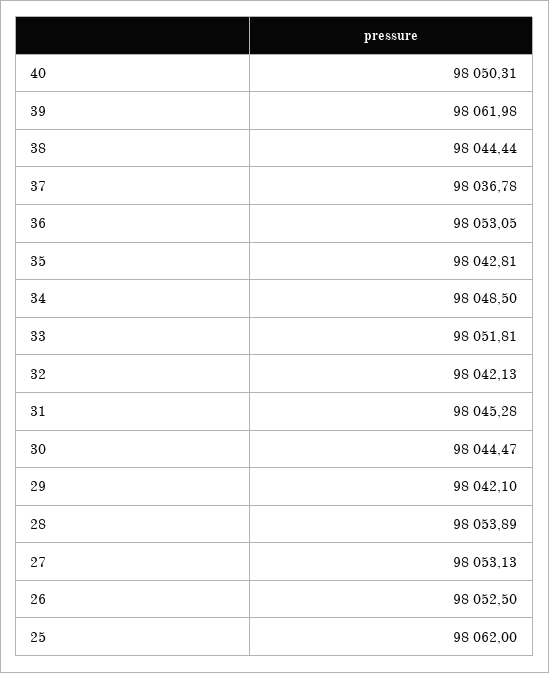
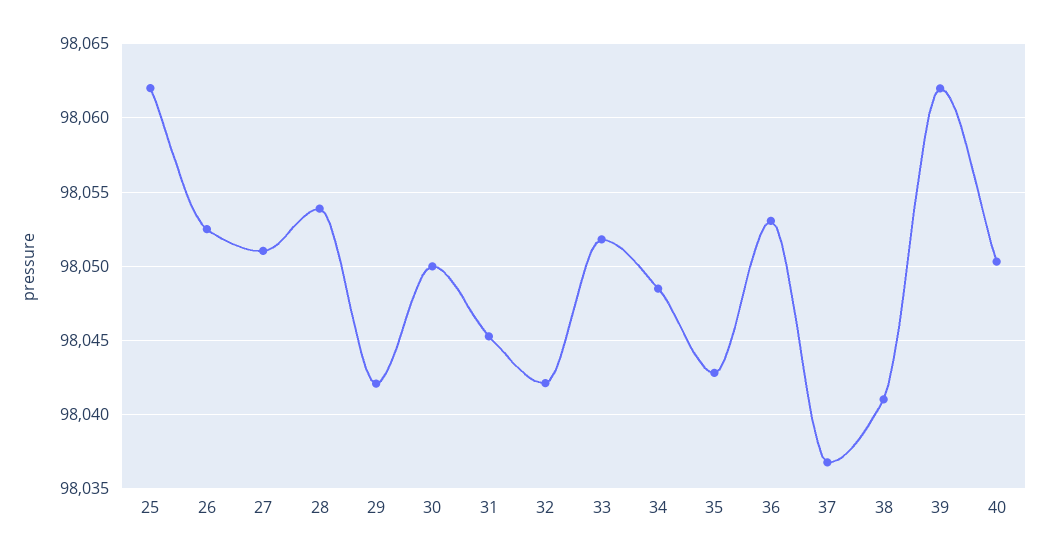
  {
    "40": 98050.31,
    "39": 98061.98,
-   "38": 98044.44,
+   "38": 98041,
    "37": 98036.78,
    "36": 98053.05,
    "35": 98042.81,
    "34": 98048.5,
    "33": 98051.81,
    "32": 98042.13,
    "31": 98045.28,
-   "30": 98044.47,
+   "30": 98050,
    "29": 98042.1,
    "28": 98053.89,
-   "27": 98053.13,
+   "27": 98051,
    "26": 98052.5,
    "25": 98062
  }

